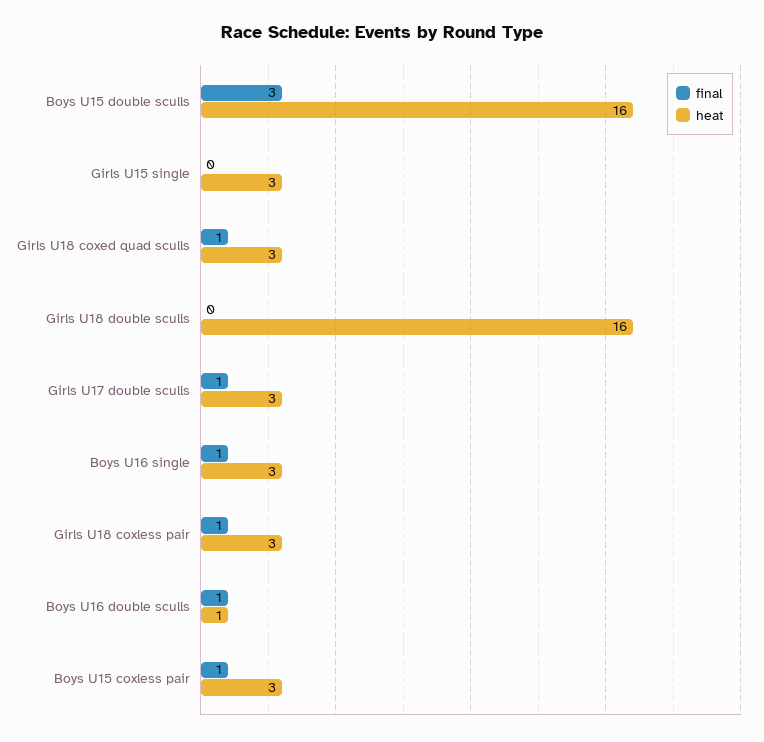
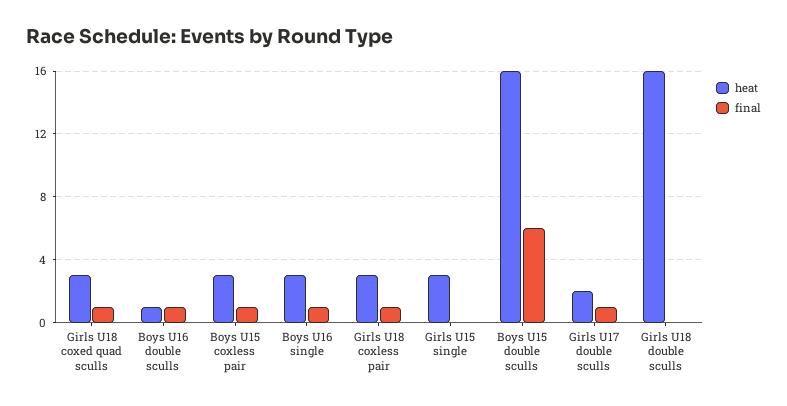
  {
    "final": {
-     "Boys U15 double sculls": 3,
+     "Boys U15 double sculls": 6,
      "Girls U15 single": 0,
      "Girls U18 coxed quad sculls": 1,
      "Girls U18 double sculls": 0,
      "Girls U17 double sculls": 1,
      "Boys U16 single": 1,
      "Girls U18 coxless pair": 1,
      "Boys U16 double sculls": 1,
      "Boys U15 coxless pair": 1
    },
    "heat": {
      "Boys U15 double sculls": 16,
      "Girls U15 single": 3,
      "Girls U18 coxed quad sculls": 3,
      "Girls U18 double sculls": 16,
-     "Girls U17 double sculls": 3,
+     "Girls U17 double sculls": 2,
      "Boys U16 single": 3,
      "Girls U18 coxless pair": 3,
      "Boys U16 double sculls": 1,
      "Boys U15 coxless pair": 3
    }
  }

